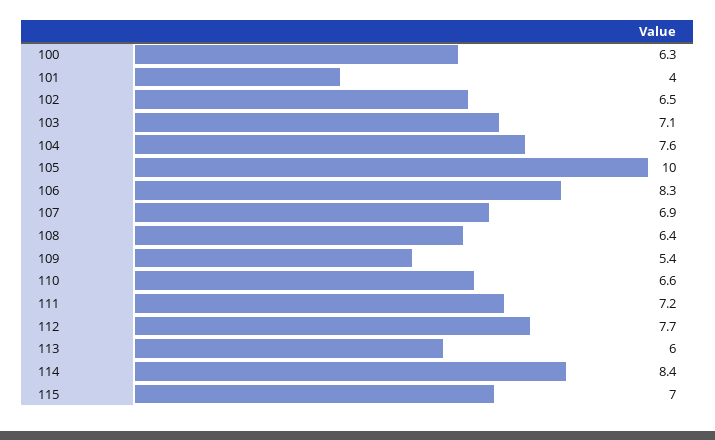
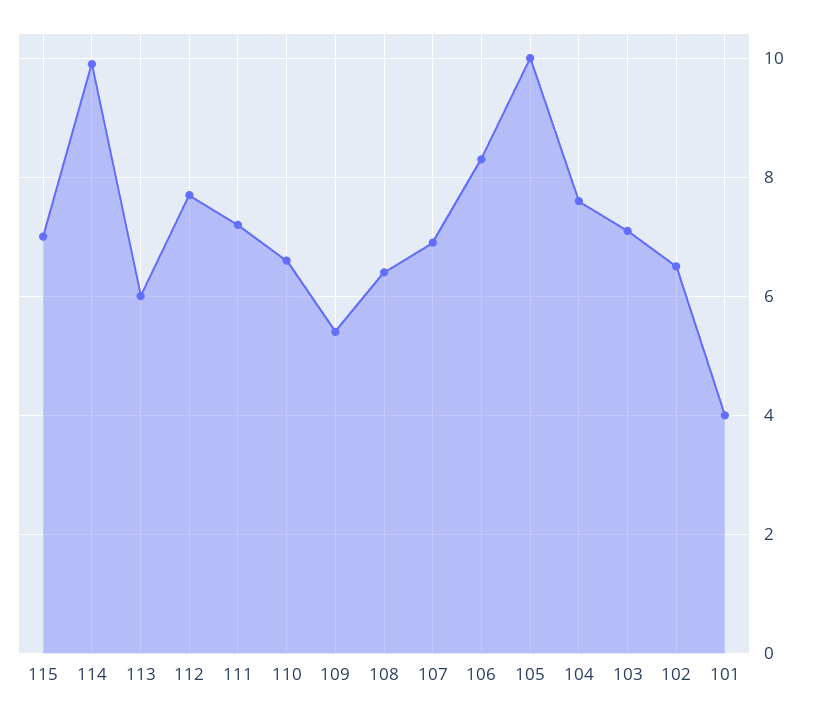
  {
-   "100": 6.3,
    "101": 4,
    "102": 6.5,
    "103": 7.1,
    "104": 7.6,
    "105": 10,
    "106": 8.3,
    "107": 6.9,
    "108": 6.4,
    "109": 5.4,
    "110": 6.6,
    "111": 7.2,
    "112": 7.7,
    "113": 6,
-   "114": 8.4,
+   "114": 10,
    "115": 7
  }

